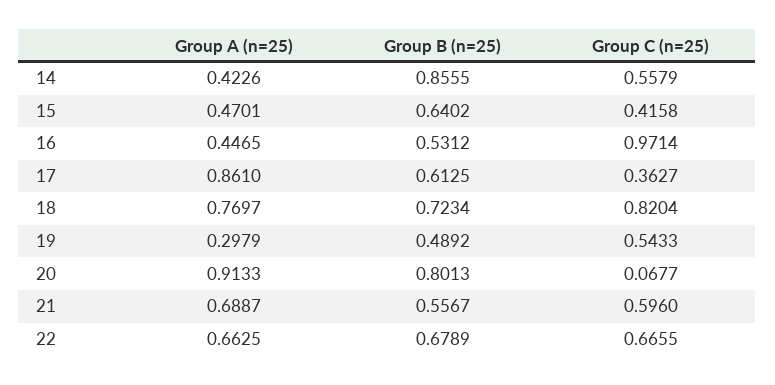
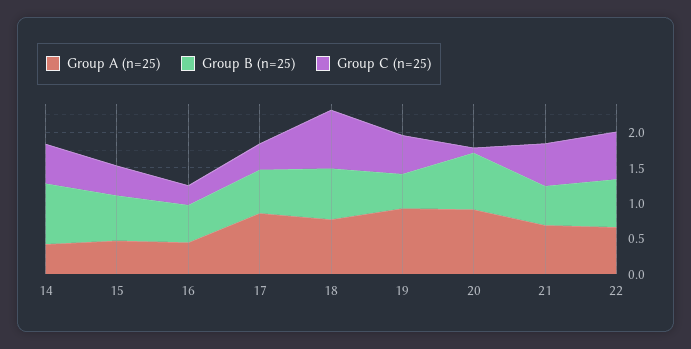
  {
    "Group A (n=25)": {
      "14": 0.4226,
      "15": 0.4701,
      "16": 0.4465,
      "17": 0.861,
      "18": 0.7697,
-     "19": 0.2979,
+     "19": 1,
      "20": 0.9133,
      "21": 0.6887,
      "22": 0.6625
    },
    "Group B (n=25)": {
      "14": 0.8555,
      "15": 0.6402,
      "16": 0.5312,
      "17": 0.6125,
      "18": 0.7234,
      "19": 0.4892,
      "20": 0.8013,
      "21": 0.5567,
      "22": 0.6789
    },
    "Group C (n=25)": {
      "14": 0.5579,
      "15": 0.4158,
-     "16": 0.9714,
+     "16": 0.25,
      "17": 0.3627,
      "18": 0.8204,
      "19": 0.5433,
      "20": 0.0677,
      "21": 0.596,
      "22": 0.6655
    }
  }

